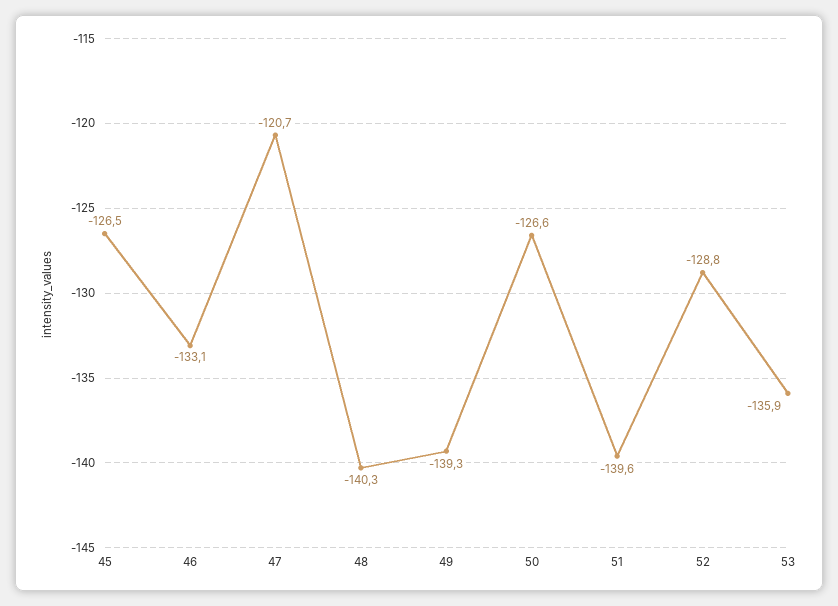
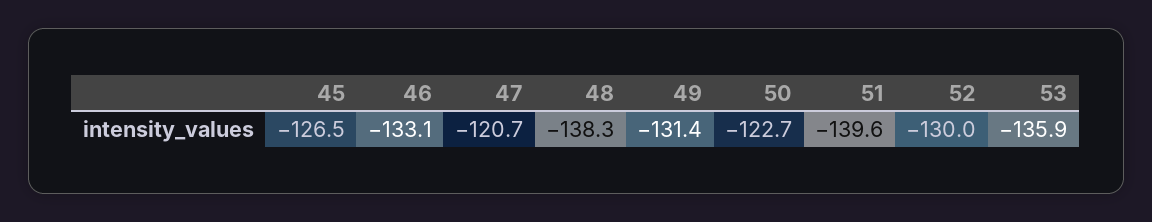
  {
    "45": -126.5,
    "46": -133.1,
    "47": -120.7,
-   "48": -140.3,
+   "48": -138.3,
-   "49": -139.3,
+   "49": -131.4,
-   "50": -126.6,
+   "50": -122.7,
    "51": -139.6,
-   "52": -128.8,
+   "52": -130,
    "53": -135.9
  }

